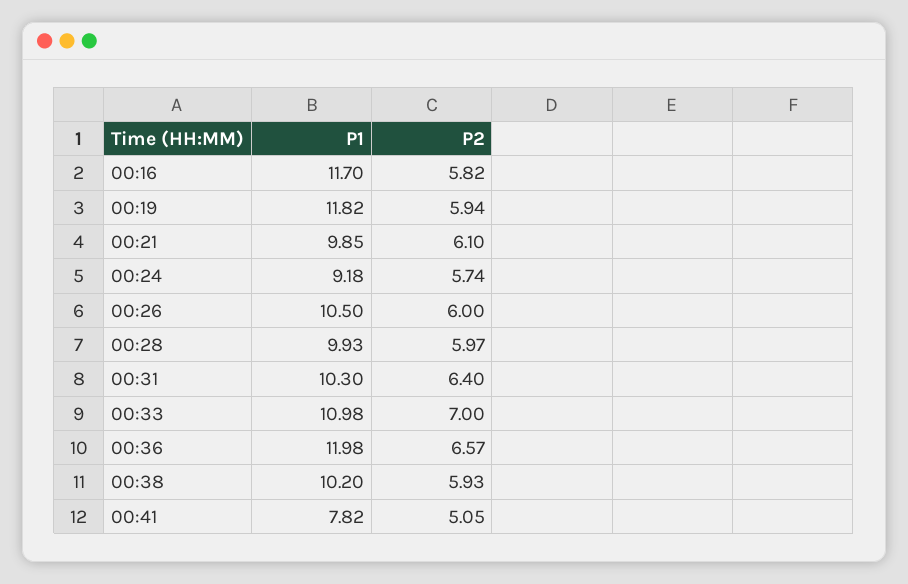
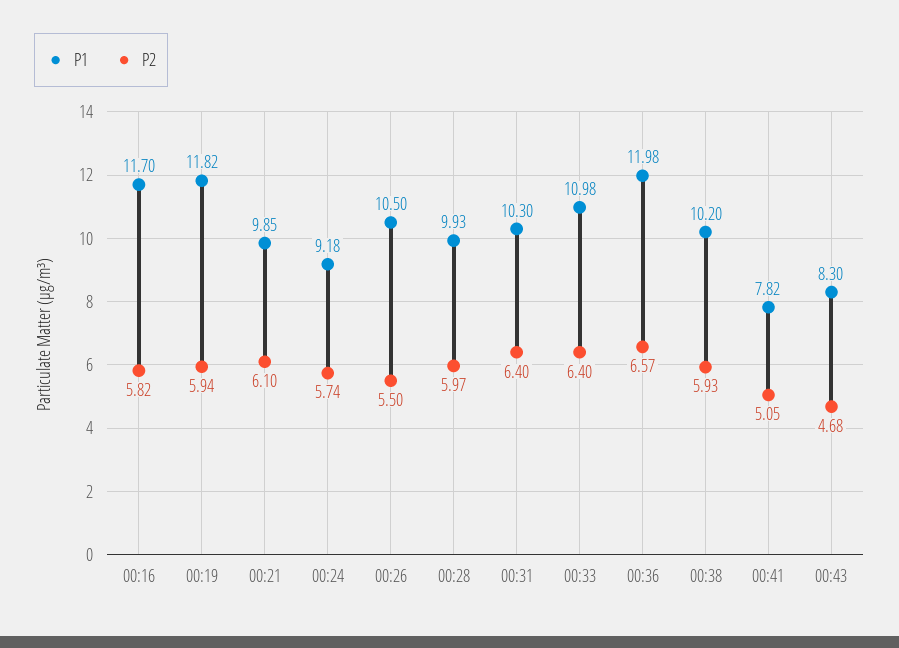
  {
    "P1": {
      "00:16": 11.7,
      "00:19": 11.82,
      "00:21": 9.85,
      "00:24": 9.18,
      "00:26": 10.5,
      "00:28": 9.93,
      "00:31": 10.3,
      "00:33": 10.98,
      "00:36": 11.98,
      "00:38": 10.2,
-     "00:41": 7.82
+     "00:41": 7.82,
+     "00:43": 8.3
    },
    "P2": {
      "00:16": 5.82,
      "00:19": 5.94,
      "00:21": 6.1,
      "00:24": 5.74,
-     "00:26": 6,
+     "00:26": 5.5,
      "00:28": 5.97,
      "00:31": 6.4,
-     "00:33": 7,
+     "00:33": 6.4,
      "00:36": 6.57,
      "00:38": 5.93,
-     "00:41": 5.05
+     "00:41": 5.05,
+     "00:43": 4.68
    }
  }

